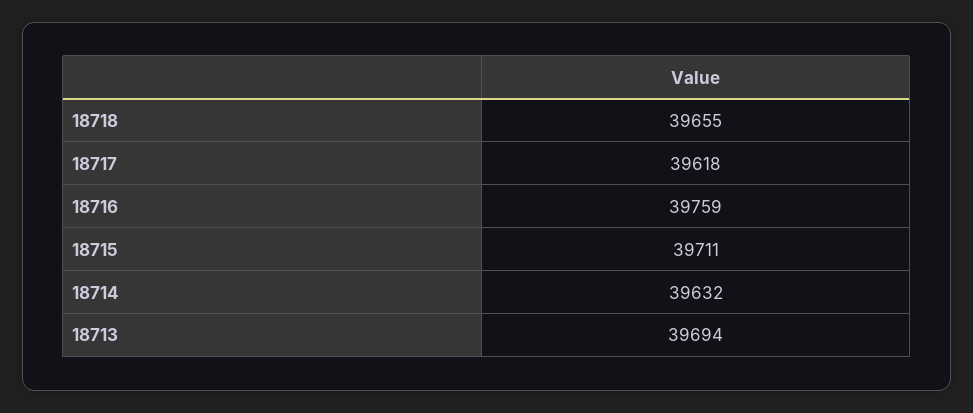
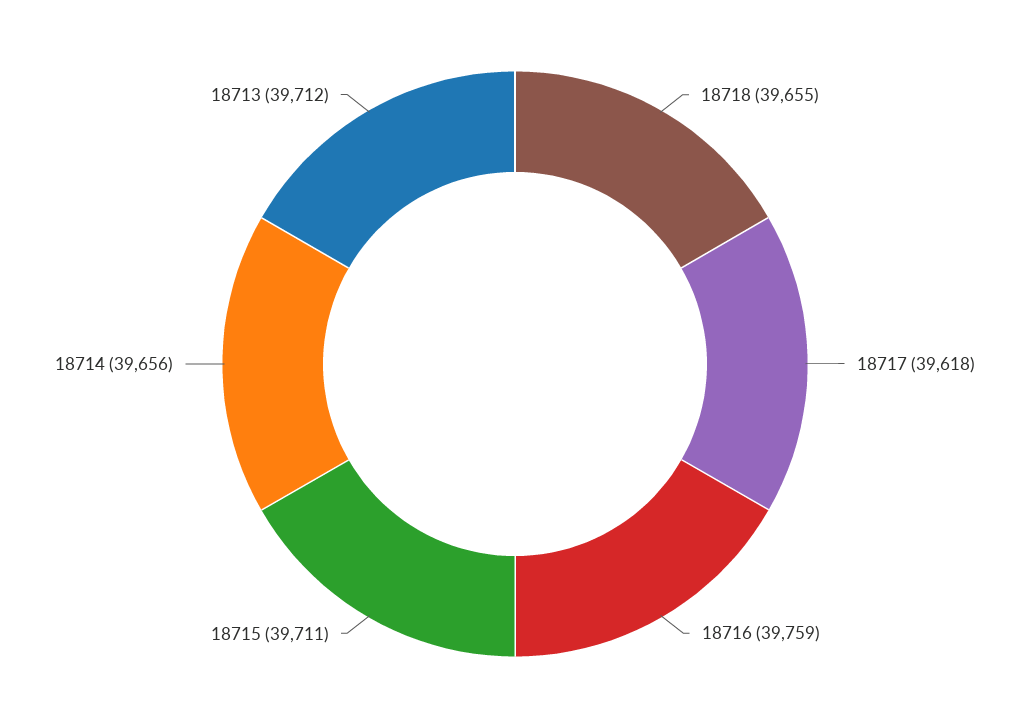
  {
    "18718": 39655,
    "18717": 39618,
    "18716": 39759,
    "18715": 39711,
-   "18714": 39632,
+   "18714": 39656,
-   "18713": 39694
+   "18713": 39712
  }

